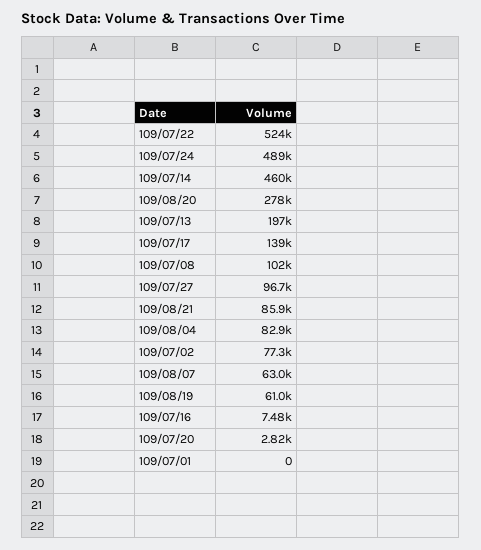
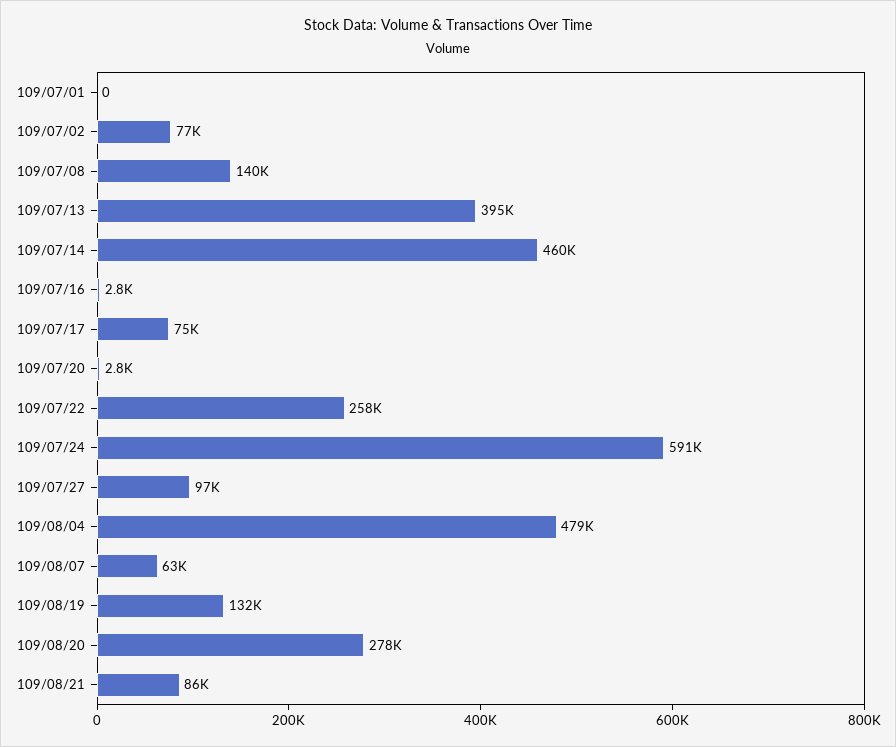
  {
-   "109/07/22": 524000,
+   "109/07/22": 258000,
-   "109/07/24": 489000,
+   "109/07/24": 591000,
    "109/07/14": 460000,
    "109/08/20": 278000,
-   "109/07/13": 197000,
+   "109/07/13": 395000,
-   "109/07/17": 139000,
+   "109/07/17": 75000,
-   "109/07/08": 102000,
+   "109/07/08": 140000,
    "109/07/27": 96700,
    "109/08/21": 85900,
-   "109/08/04": 82900,
+   "109/08/04": 479000,
    "109/07/02": 77300,
    "109/08/07": 63000,
-   "109/08/19": 61000,
+   "109/08/19": 132000,
-   "109/07/16": 7480,
+   "109/07/16": 2800,
    "109/07/20": 2820,
    "109/07/01": 0
  }

